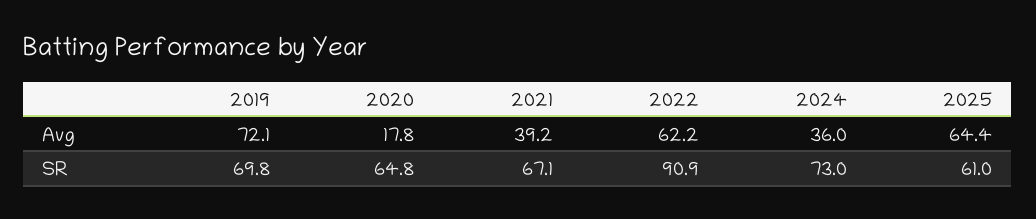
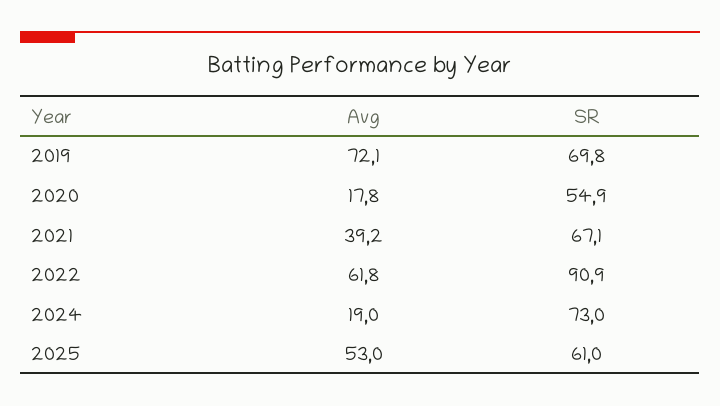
  {
    "2019": {
      "Avg": 72.1,
      "SR": 69.8
    },
    "2020": {
      "Avg": 17.8,
-     "SR": 64.8
+     "SR": 54.9
    },
    "2021": {
      "Avg": 39.2,
      "SR": 67.1
    },
    "2022": {
-     "Avg": 62.2,
+     "Avg": 61.8,
      "SR": 90.9
    },
    "2024": {
-     "Avg": 36,
+     "Avg": 19,
      "SR": 73
    },
    "2025": {
-     "Avg": 64.4,
+     "Avg": 53,
      "SR": 61
    }
  }

